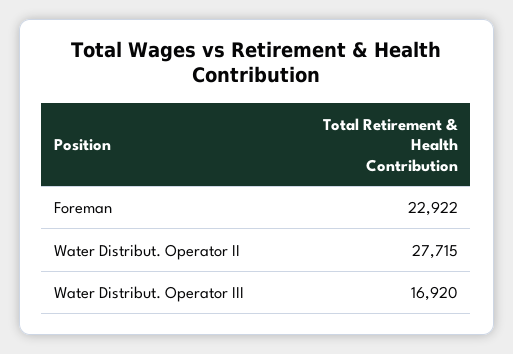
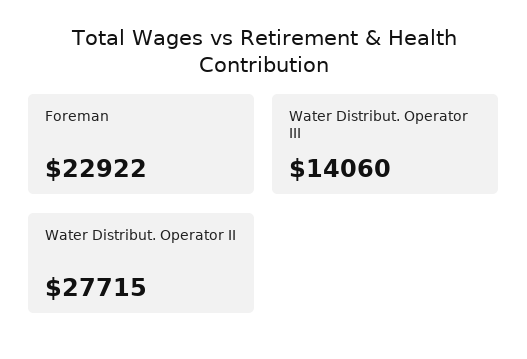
  {
    "Foreman": 22922,
    "Water Distribut. Operator II": 27715,
-   "Water Distribut. Operator III": 16920
+   "Water Distribut. Operator III": 14060
  }

